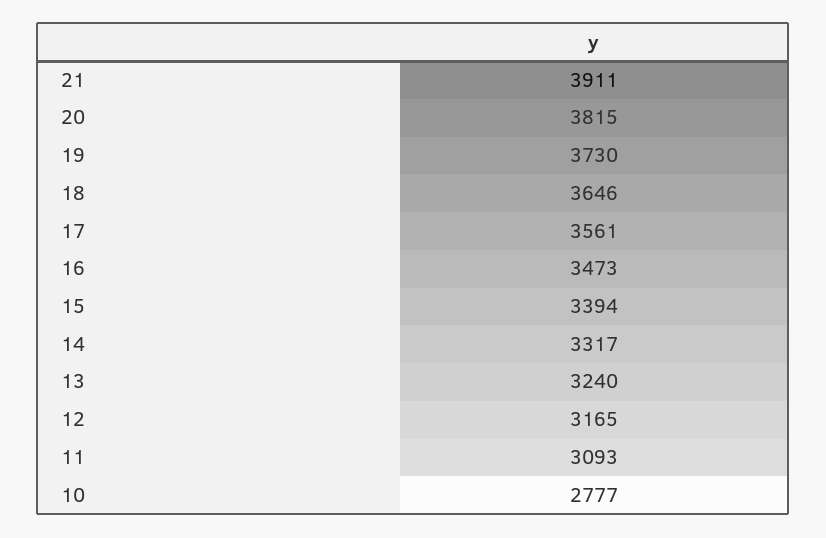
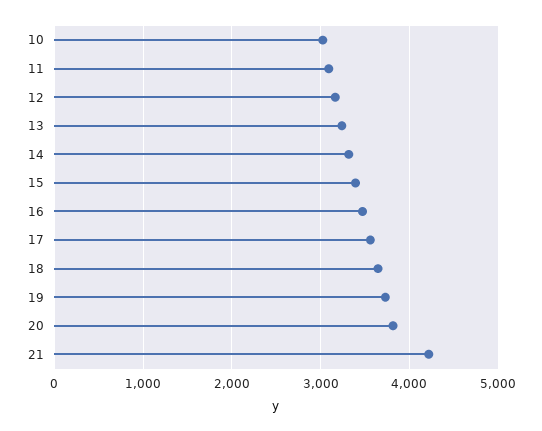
  {
-   "21": 3911,
+   "21": 4200,
    "20": 3815,
    "19": 3730,
    "18": 3646,
    "17": 3561,
    "16": 3473,
    "15": 3394,
    "14": 3317,
    "13": 3240,
    "12": 3165,
    "11": 3093,
-   "10": 2777
+   "10": 3000
  }

